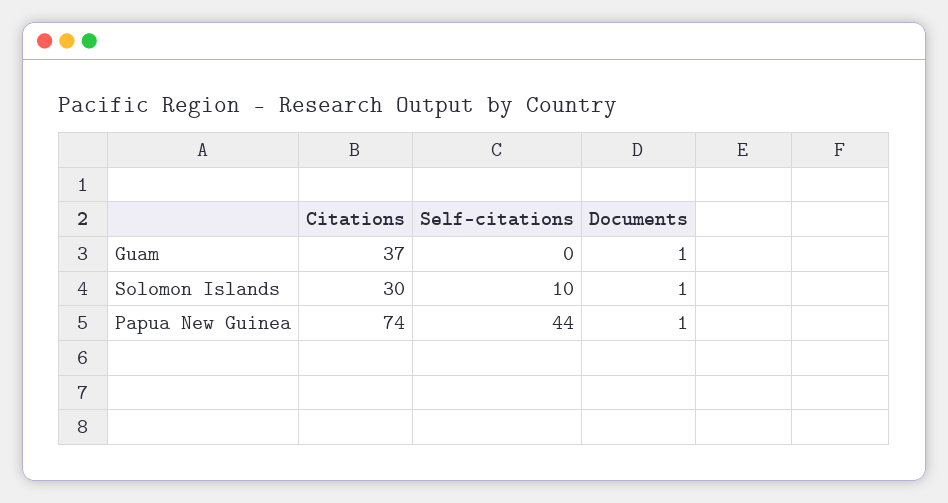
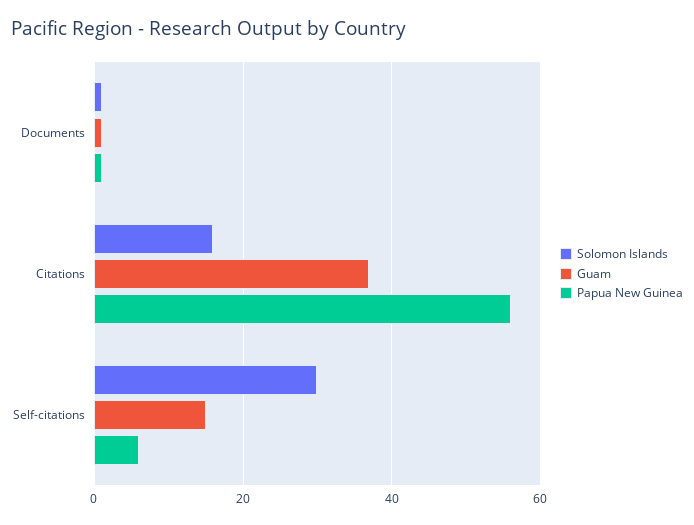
  {
    "Guam": {
      "Citations": 37,
-     "Self-citations": 0,
+     "Self-citations": 15,
      "Documents": 1
    },
    "Solomon Islands": {
-     "Citations": 30,
+     "Citations": 15,
-     "Self-citations": 10,
+     "Self-citations": 30,
      "Documents": 1
    },
    "Papua New Guinea": {
-     "Citations": 74,
+     "Citations": 55,
-     "Self-citations": 44,
+     "Self-citations": 5,
      "Documents": 1
    }
  }

